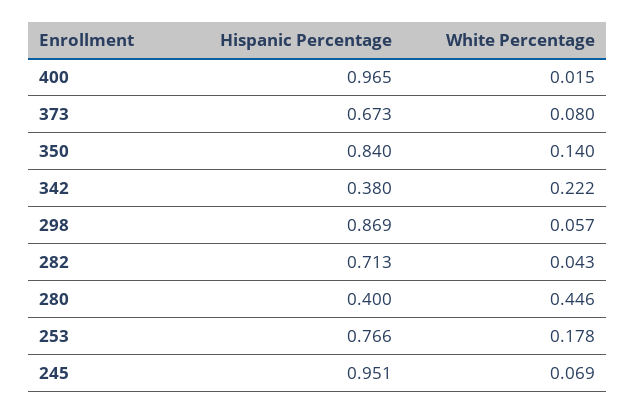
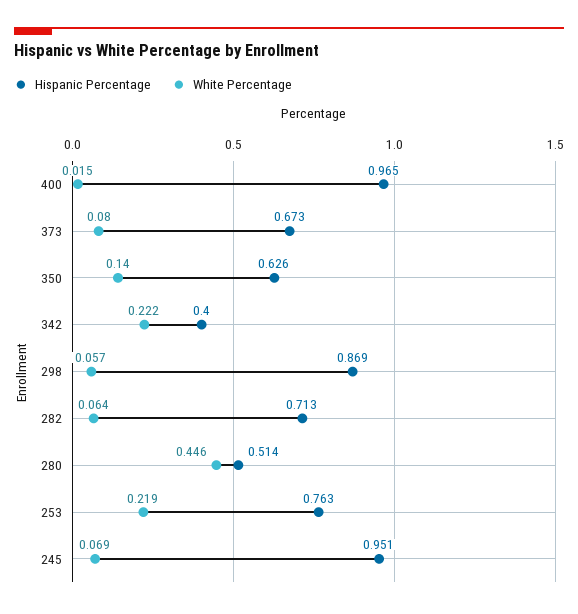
  {
    "Hispanic Percentage": {
      "400": 0.965,
      "373": 0.673,
-     "350": 0.84,
+     "350": 0.626,
-     "342": 0.38,
+     "342": 0.4,
      "298": 0.869,
      "282": 0.713,
-     "280": 0.4,
+     "280": 0.514,
-     "253": 0.766,
+     "253": 0.763,
      "245": 0.951
    },
    "White Percentage": {
      "400": 0.015,
      "373": 0.08,
      "350": 0.14,
      "342": 0.222,
      "298": 0.057,
-     "282": 0.043,
+     "282": 0.064,
      "280": 0.446,
-     "253": 0.178,
+     "253": 0.219,
      "245": 0.069
    }
  }

